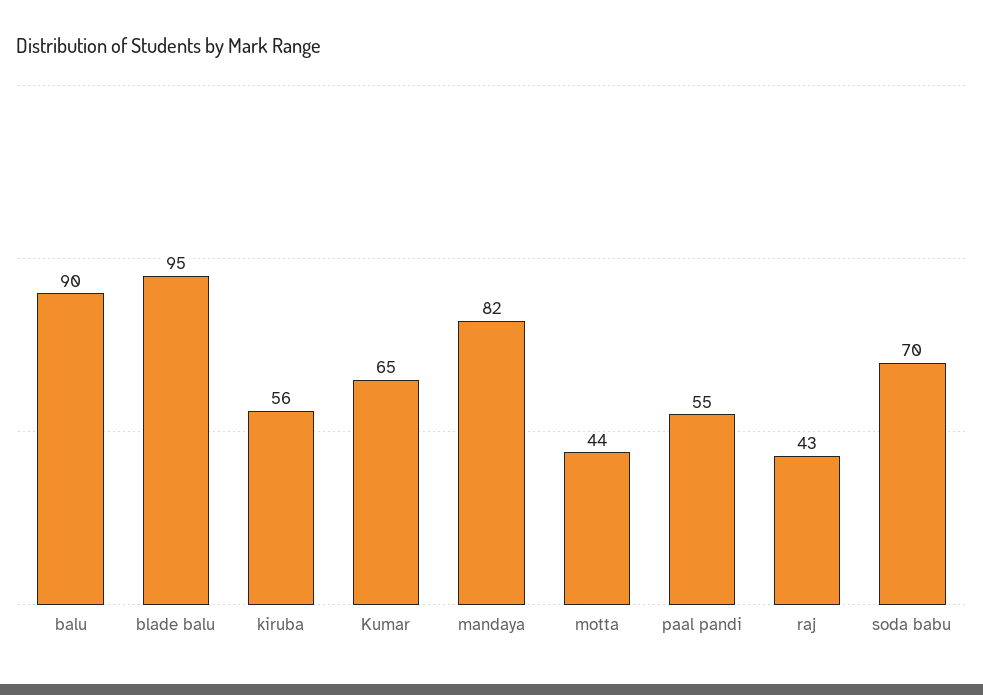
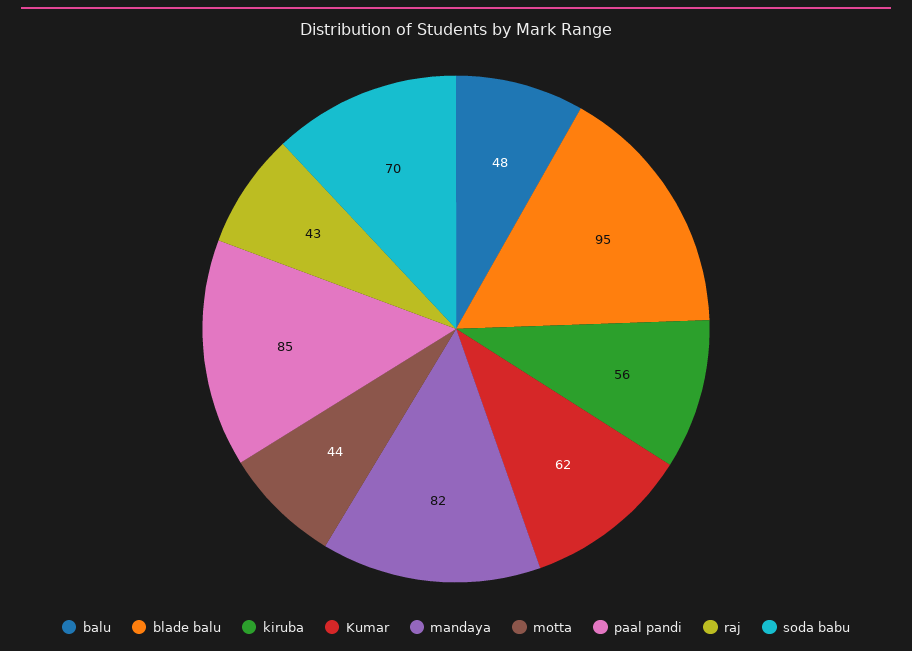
  {
-   "balu": 90,
+   "balu": 48,
    "blade balu": 95,
    "kiruba": 56,
-   "Kumar": 65,
+   "Kumar": 62,
    "mandaya": 82,
    "motta": 44,
-   "paal pandi": 55,
+   "paal pandi": 85,
    "raj": 43,
    "soda babu": 70
  }

